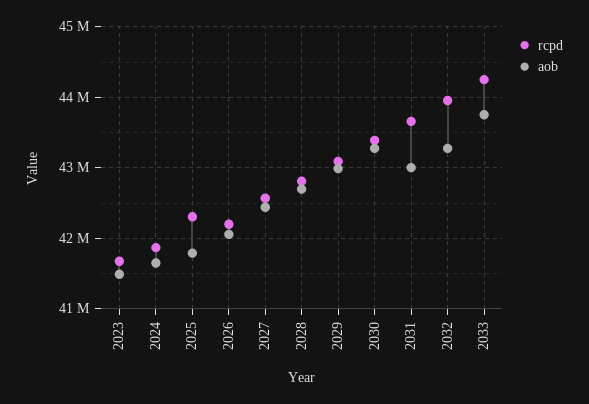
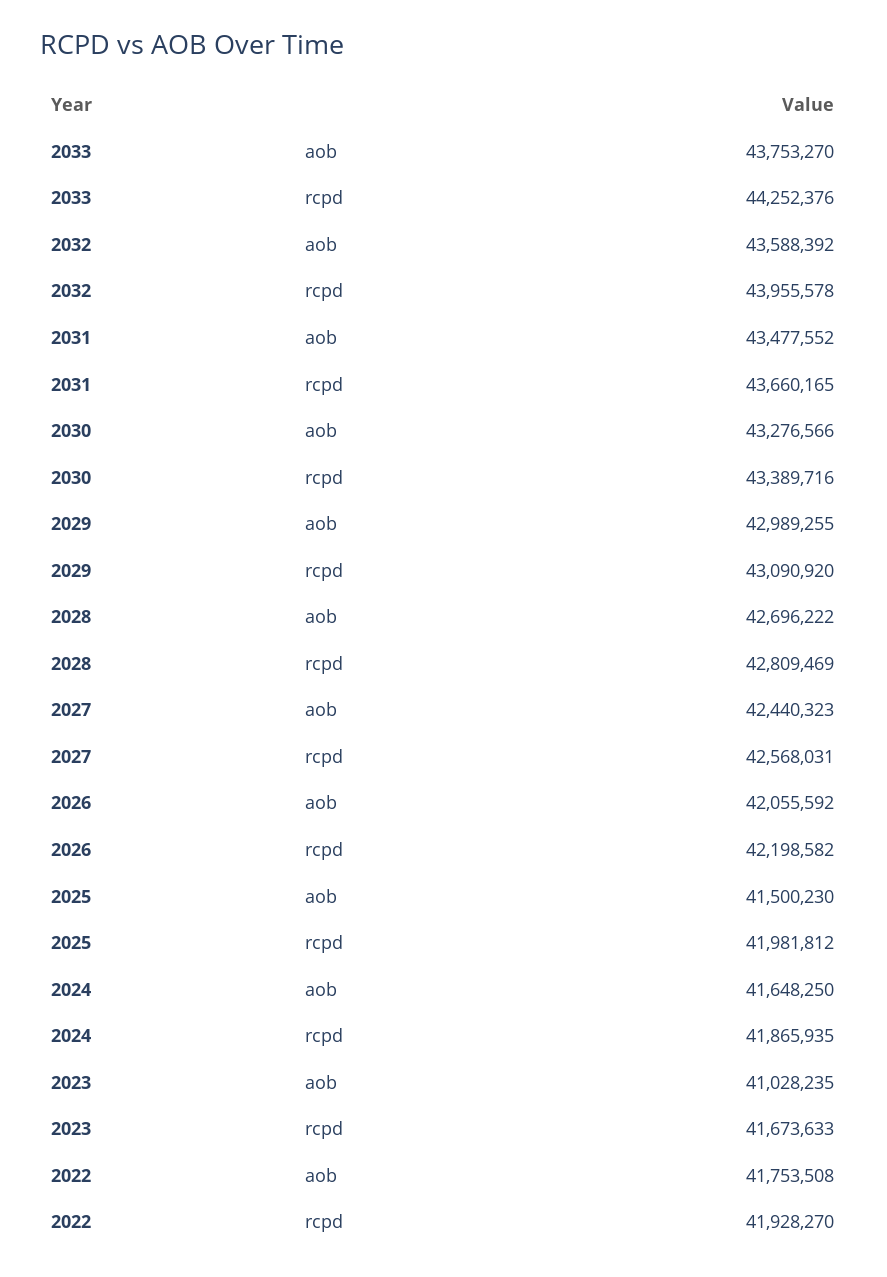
  {
    "rcpd": {
      "2023": 41673633,
      "2024": 41865935,
-     "2025": 42300000,
+     "2025": 41981812,
      "2026": 42198582,
      "2027": 42568031,
      "2028": 42809469,
      "2029": 43090920,
      "2030": 43389716,
      "2031": 43660165,
      "2032": 43955578,
-     "2033": 44252376
+     "2033": 44252376,
+     "2022": 41928270
    },
    "aob": {
-     "2023": 41500000,
+     "2023": 41028235,
      "2024": 41648250,
-     "2025": 41800000,
+     "2025": 41500230,
      "2026": 42055592,
      "2027": 42440323,
      "2028": 42696222,
      "2029": 42989255,
      "2030": 43276566,
-     "2031": 43000000,
+     "2031": 43477552,
-     "2032": 43300000,
+     "2032": 43588392,
-     "2033": 43753270
+     "2033": 43753270,
+     "2022": 41753508
    }
  }

